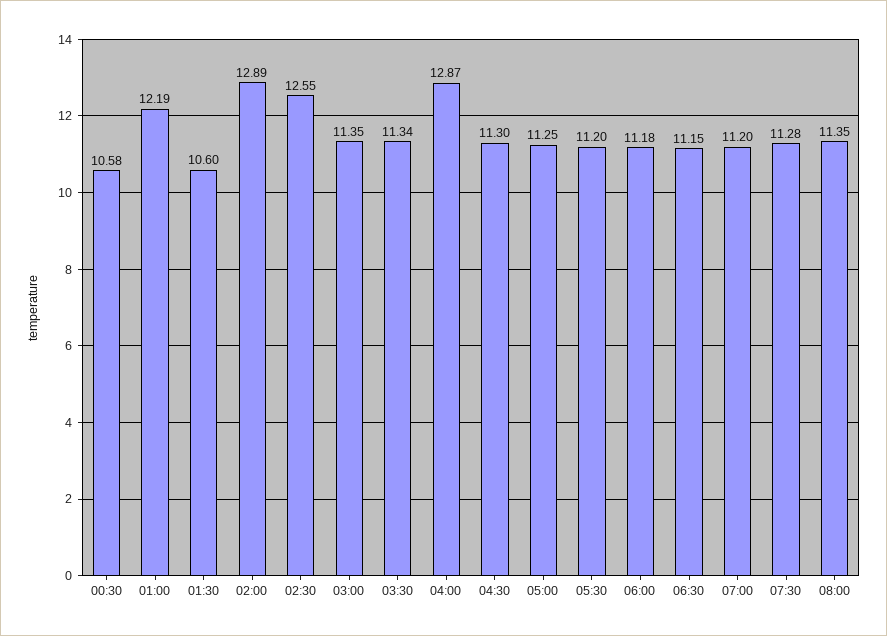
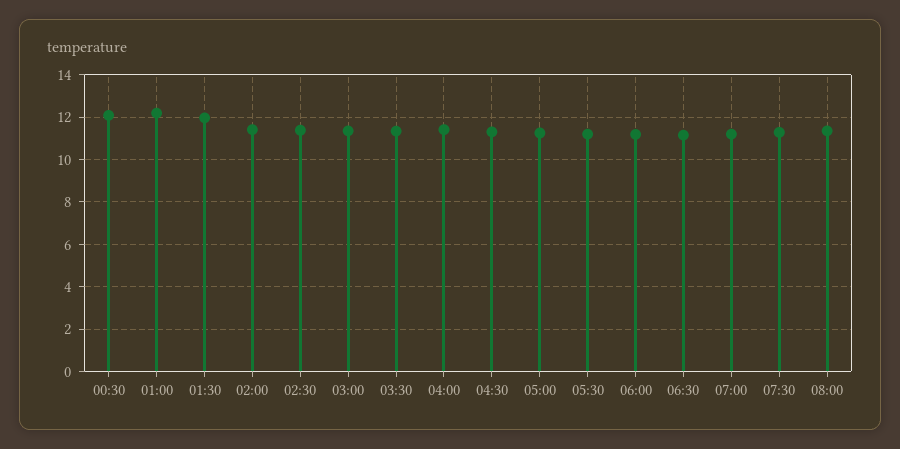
  {
-   "00:30": 10.58,
+   "00:30": 12,
    "01:00": 12.19,
-   "01:30": 10.6,
+   "01:30": 12,
-   "02:00": 12.89,
+   "02:00": 11.5,
-   "02:30": 12.55,
+   "02:30": 11.5,
    "03:00": 11.35,
    "03:30": 11.34,
-   "04:00": 12.87,
+   "04:00": 11.5,
    "04:30": 11.3,
    "05:00": 11.25,
    "05:30": 11.2,
    "06:00": 11.18,
    "06:30": 11.15,
    "07:00": 11.2,
    "07:30": 11.28,
    "08:00": 11.35
  }

